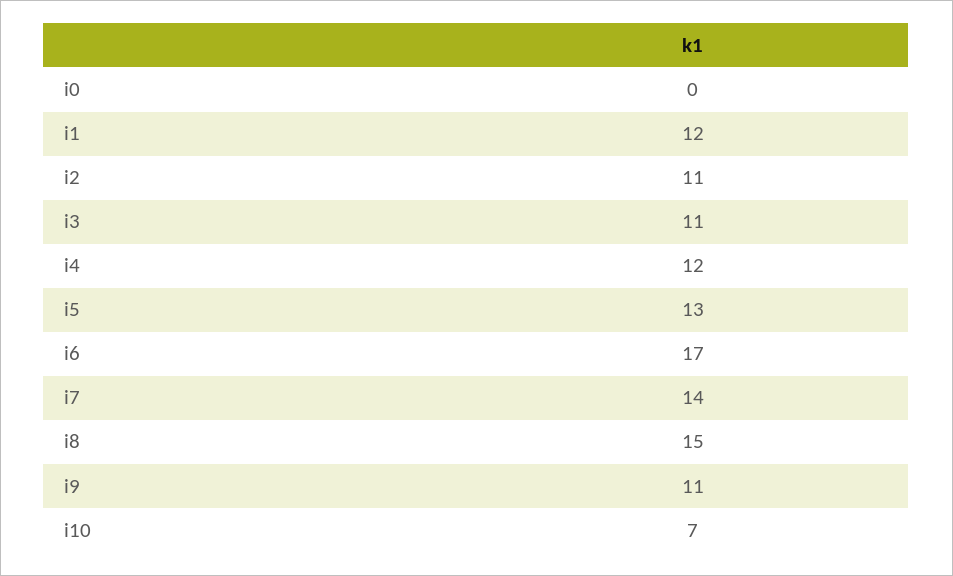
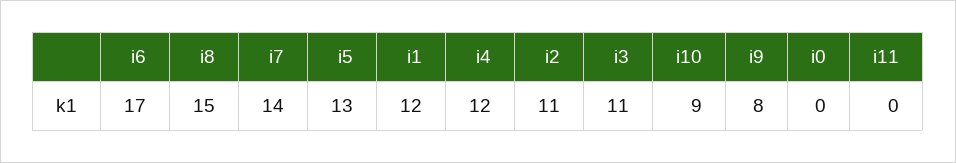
  {
    "i0": 0,
    "i1": 12,
    "i2": 11,
    "i3": 11,
    "i4": 12,
    "i5": 13,
    "i6": 17,
    "i7": 14,
    "i8": 15,
-   "i9": 11,
+   "i9": 8,
-   "i10": 7
+   "i10": 9,
+   "i11": 0
  }

